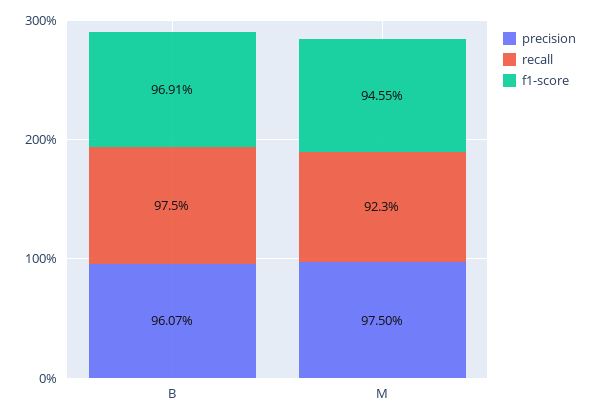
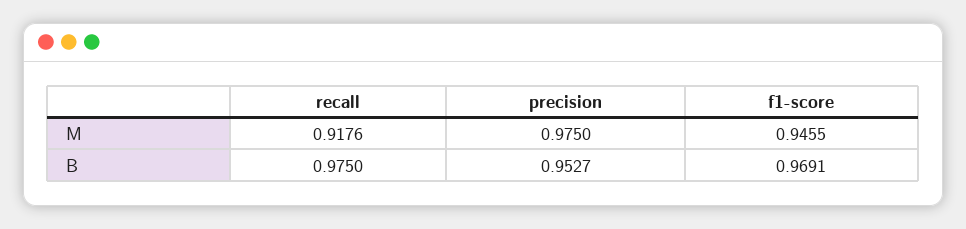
  {
    "precision": {
-     "B": 0.9607,
+     "B": 0.9527,
      "M": 0.975
    },
    "recall": {
      "B": 0.975,
-     "M": 0.923
+     "M": 0.9176
    },
    "f1-score": {
      "B": 0.9691,
      "M": 0.9455
    }
  }

